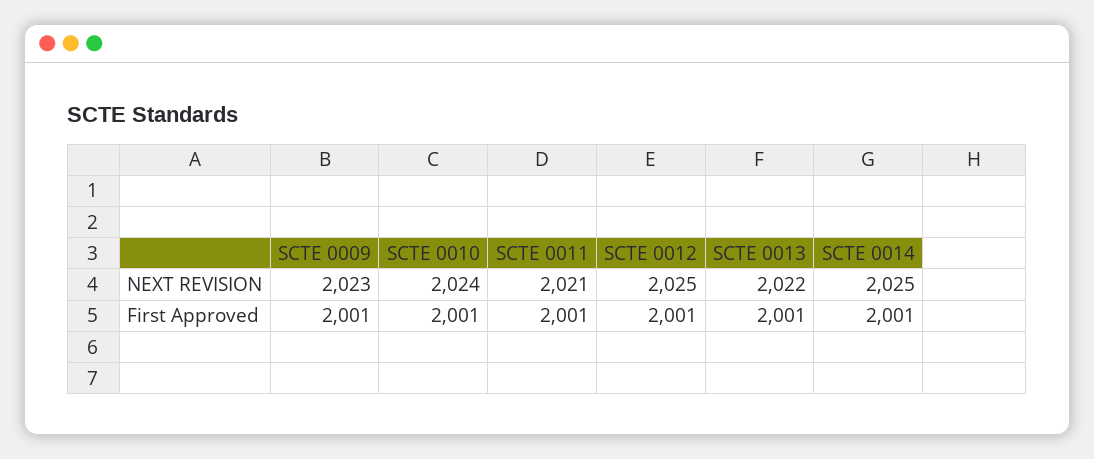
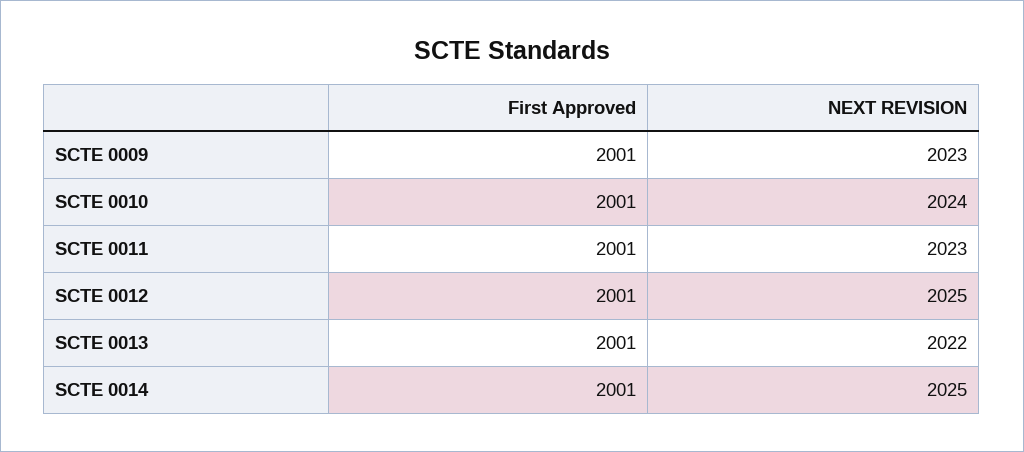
  {
    "SCTE 0009": {
      "NEXT REVISION": 2023,
      "First Approved": 2001
    },
    "SCTE 0010": {
      "NEXT REVISION": 2024,
      "First Approved": 2001
    },
    "SCTE 0011": {
-     "NEXT REVISION": 2021,
+     "NEXT REVISION": 2023,
      "First Approved": 2001
    },
    "SCTE 0012": {
      "NEXT REVISION": 2025,
      "First Approved": 2001
    },
    "SCTE 0013": {
      "NEXT REVISION": 2022,
      "First Approved": 2001
    },
    "SCTE 0014": {
      "NEXT REVISION": 2025,
      "First Approved": 2001
    }
  }

